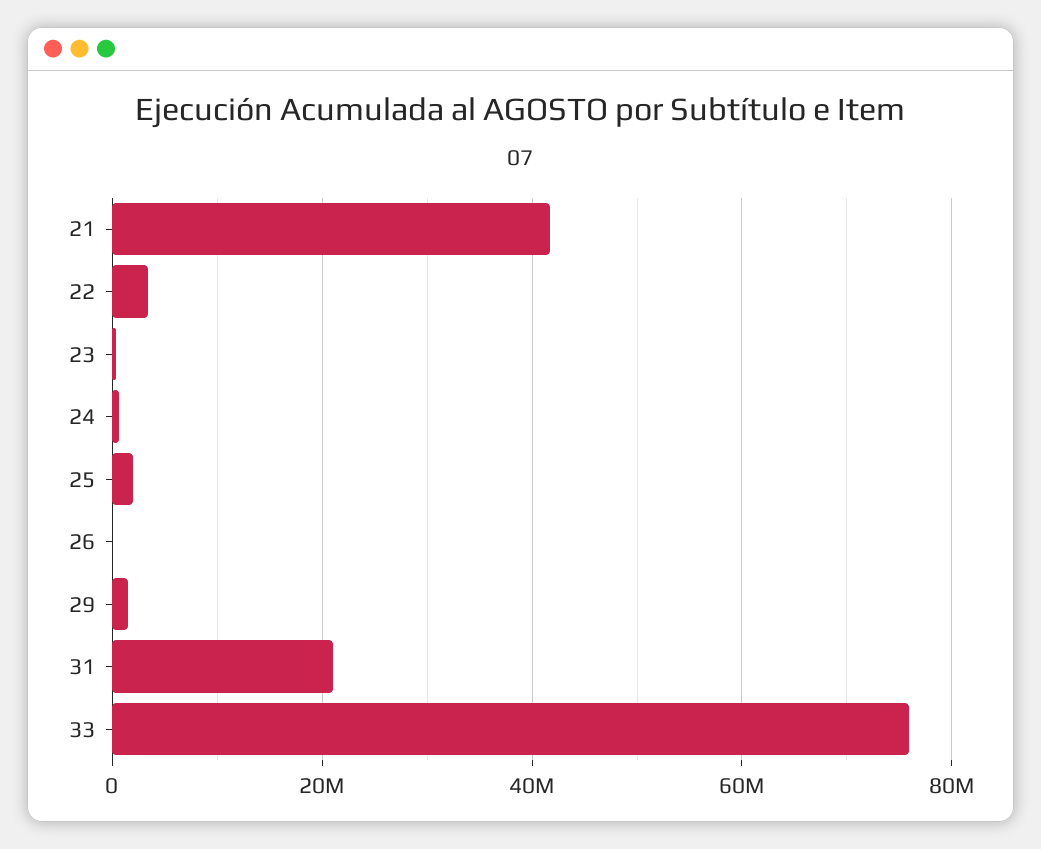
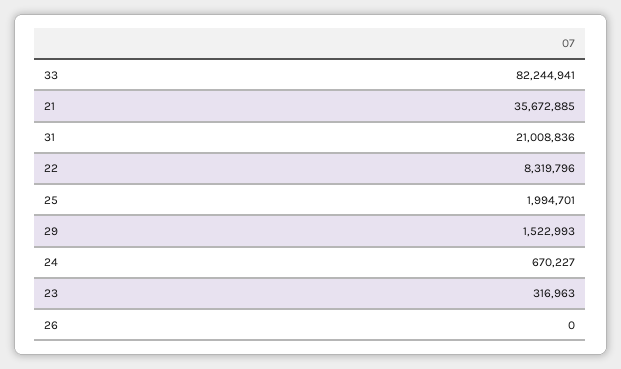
  {
-   "21": 42000000,
+   "21": 35672885,
-   "22": 4000000,
+   "22": 8319796,
    "23": 316963,
    "24": 670227,
    "25": 1994701,
    "26": 0,
    "29": 1522993,
    "31": 21008836,
-   "33": 76000000
+   "33": 82244941
  }

